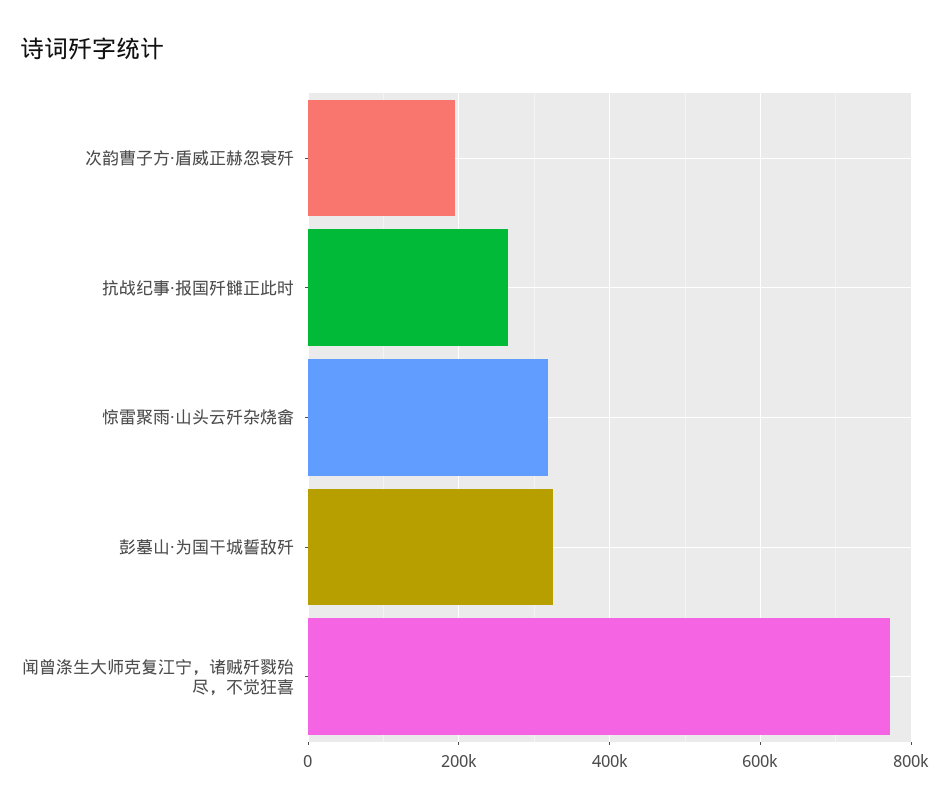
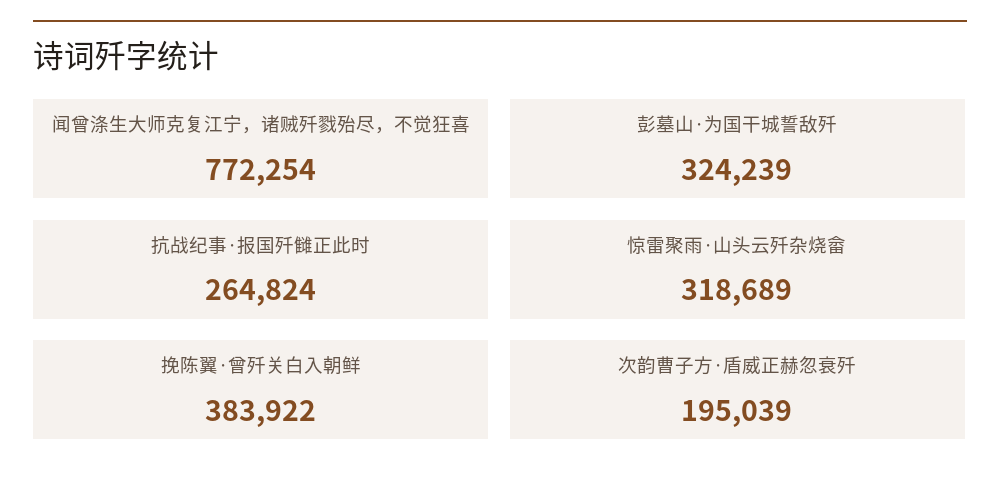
  {
    "次韵曹子方·盾威正赫忽衰歼": 195039,
    "抗战纪事·报国歼雠正此时": 264824,
    "惊雷聚雨·山头云歼杂烧畲": 318689,
    "彭墓山·为国干城誓敌歼": 324239,
-   "闻曾涤生大师克复江宁，诸贼歼戮殆尽，不觉狂喜": 772254
+   "闻曾涤生大师克复江宁，诸贼歼戮殆尽，不觉狂喜": 772254,
+   "挽陈翼·曾歼关白入朝鲜": 383922
  }

